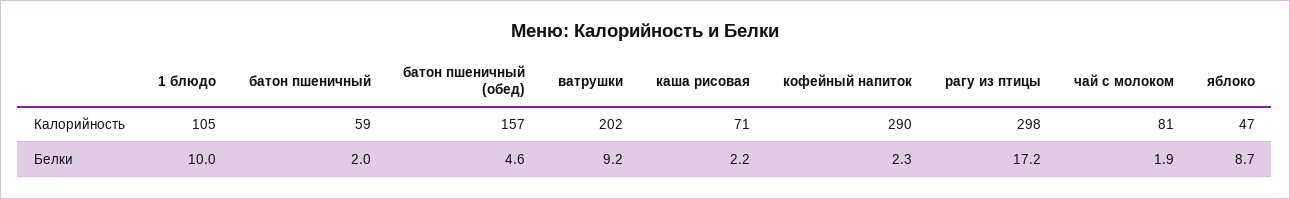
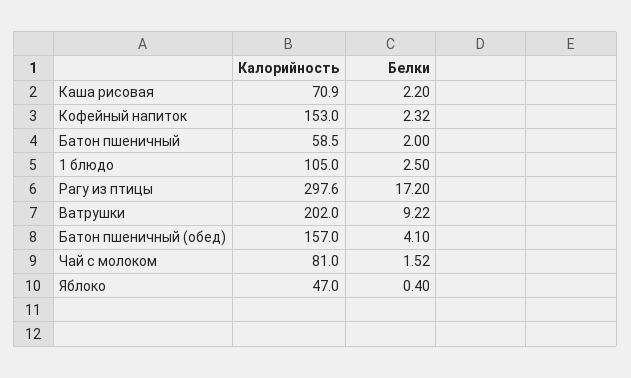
  {
    "1 блюдо": {
      "Калорийность": 105,
-     "Белки": 10
+     "Белки": 2.5
    },
    "батон пшеничный": {
      "Калорийность": 58.5,
      "Белки": 2
    },
    "батон пшеничный (обед)": {
      "Калорийность": 157,
-     "Белки": 4.6
+     "Белки": 4.1
    },
    "ватрушки": {
      "Калорийность": 202,
      "Белки": 9.22
    },
    "каша рисовая": {
      "Калорийность": 70.9,
      "Белки": 2.2
    },
    "кофейный напиток": {
-     "Калорийность": 290,
+     "Калорийность": 153,
      "Белки": 2.32
    },
    "рагу из птицы": {
      "Калорийность": 297.6,
      "Белки": 17.2
    },
    "чай с молоком": {
      "Калорийность": 81,
-     "Белки": 1.9
+     "Белки": 1.52
    },
    "яблоко": {
      "Калорийность": 47,
-     "Белки": 8.7
+     "Белки": 0.4
    }
  }

